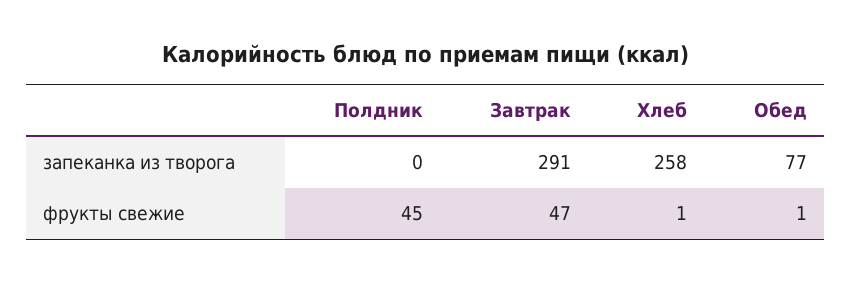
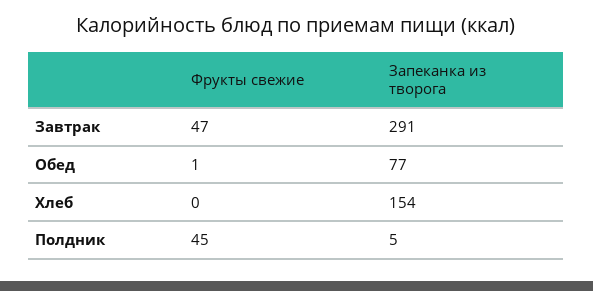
  {
    "Полдник": {
-     "запеканка из творога": 0,
+     "запеканка из творога": 5,
      "фрукты свежие": 45
    },
    "Завтрак": {
      "запеканка из творога": 291,
      "фрукты свежие": 47
    },
    "Хлеб": {
-     "запеканка из творога": 258,
+     "запеканка из творога": 154,
-     "фрукты свежие": 1
+     "фрукты свежие": 0
    },
    "Обед": {
      "запеканка из творога": 77,
      "фрукты свежие": 1
    }
  }

